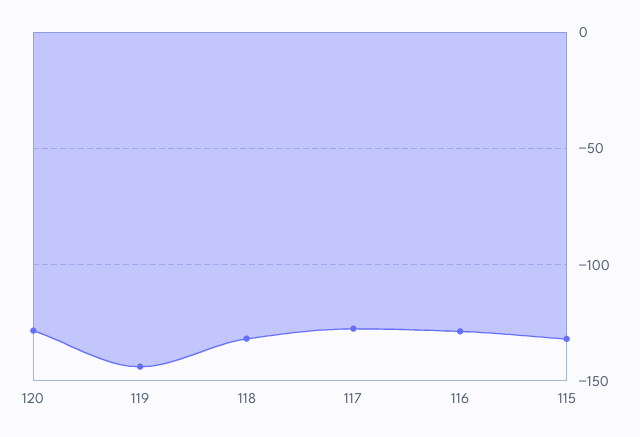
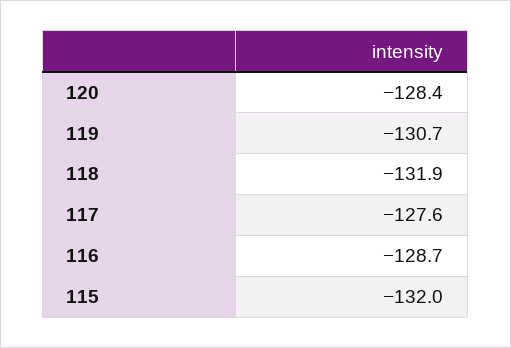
  {
    "120": -128.4,
-   "119": -145,
+   "119": -130.7,
    "118": -131.9,
    "117": -127.6,
    "116": -128.7,
    "115": -132
  }

